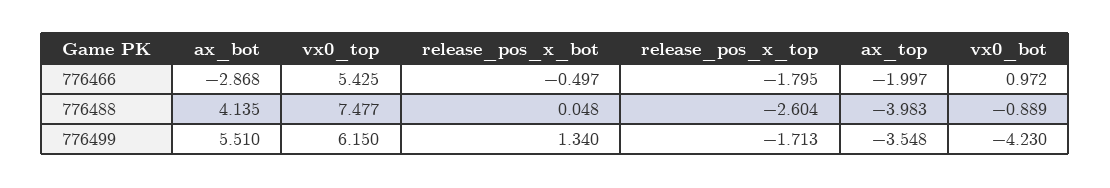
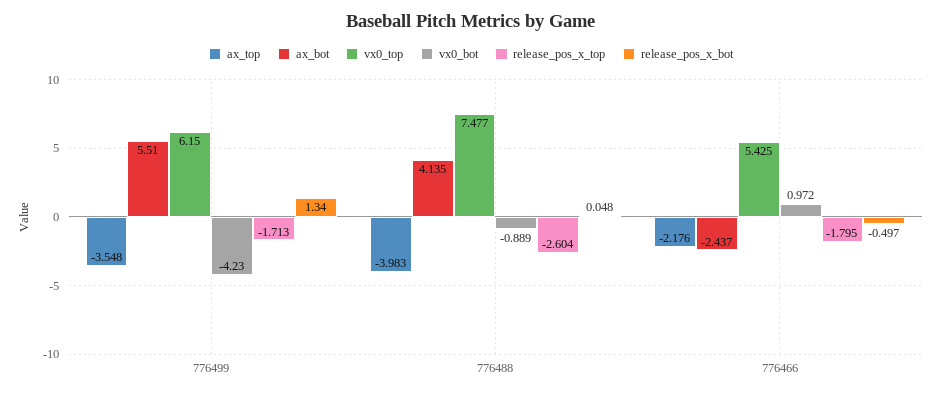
  {
    "ax_bot": {
-     "776466": -2.868,
+     "776466": -2.437,
      "776488": 4.135,
      "776499": 5.51
    },
    "vx0_top": {
      "776466": 5.425,
      "776488": 7.477,
      "776499": 6.15
    },
    "release_pos_x_bot": {
      "776466": -0.497,
      "776488": 0.048,
      "776499": 1.34
    },
    "release_pos_x_top": {
      "776466": -1.795,
      "776488": -2.604,
      "776499": -1.713
    },
    "ax_top": {
-     "776466": -1.997,
+     "776466": -2.176,
      "776488": -3.983,
      "776499": -3.548
    },
    "vx0_bot": {
      "776466": 0.972,
      "776488": -0.889,
      "776499": -4.23
    }
  }

